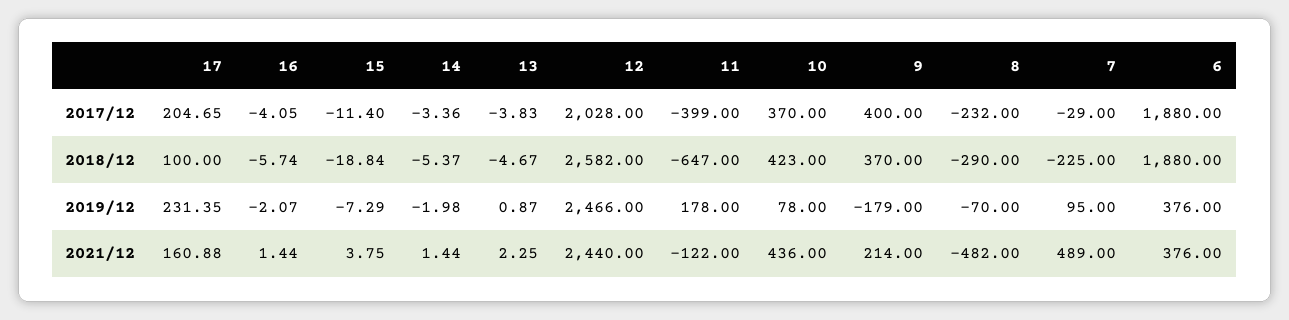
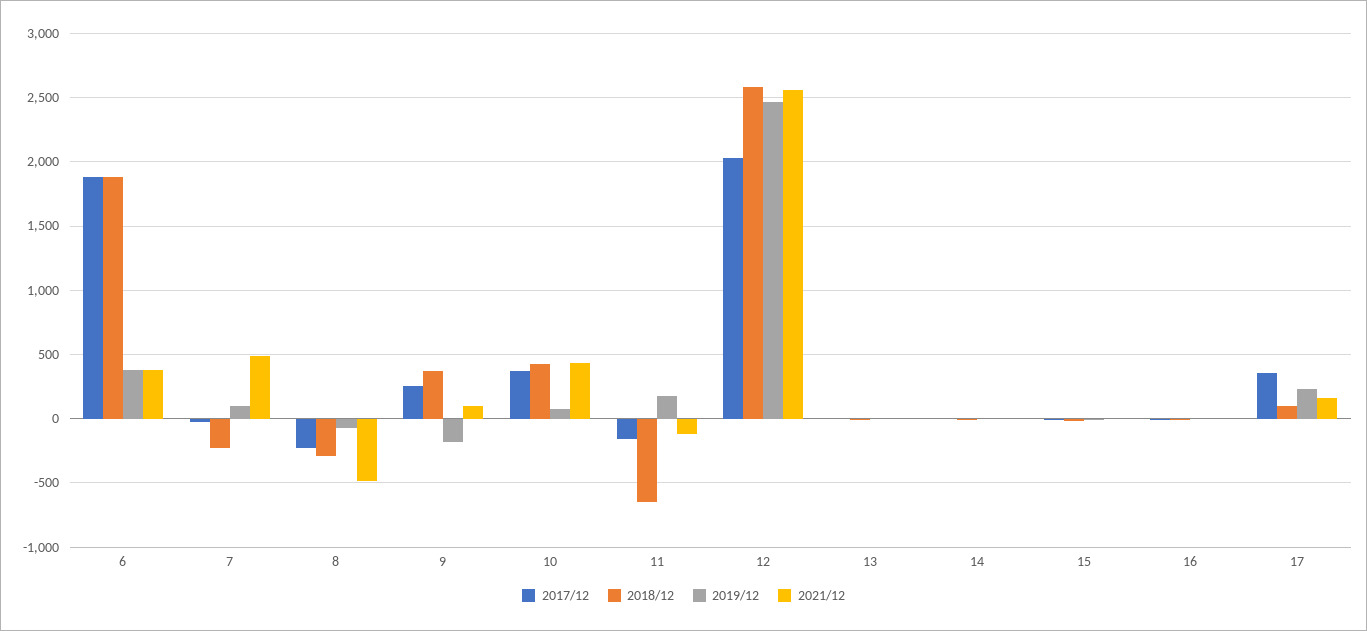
  {
    "2017/12": {
-     "17": 204.65,
+     "17": 350,
      "16": -4.05,
      "15": -11.4,
      "14": -3.36,
      "13": -3.83,
      "12": 2028,
-     "11": -399,
+     "11": -150,
      "10": 370,
-     "9": 400,
+     "9": 250,
      "8": -232,
      "7": -29,
      "6": 1880
    },
    "2018/12": {
      "17": 100,
      "16": -5.74,
      "15": -18.84,
      "14": -5.37,
      "13": -4.67,
      "12": 2582,
      "11": -647,
      "10": 423,
      "9": 370,
      "8": -290,
      "7": -225,
      "6": 1880
    },
    "2019/12": {
      "17": 231.35,
      "16": -2.07,
      "15": -7.29,
      "14": -1.98,
      "13": 0.87,
      "12": 2466,
      "11": 178,
      "10": 78,
      "9": -179,
      "8": -70,
      "7": 95,
      "6": 376
    },
    "2021/12": {
      "17": 160.88,
      "16": 1.44,
      "15": 3.75,
      "14": 1.44,
      "13": 2.25,
-     "12": 2440,
+     "12": 2550,
      "11": -122,
      "10": 436,
-     "9": 214,
+     "9": 100,
      "8": -482,
      "7": 489,
      "6": 376
    }
  }

